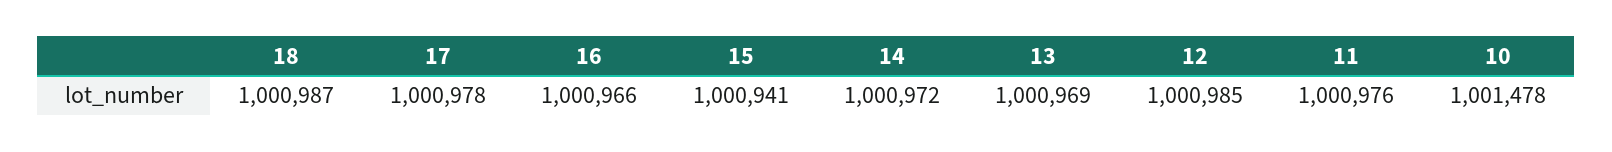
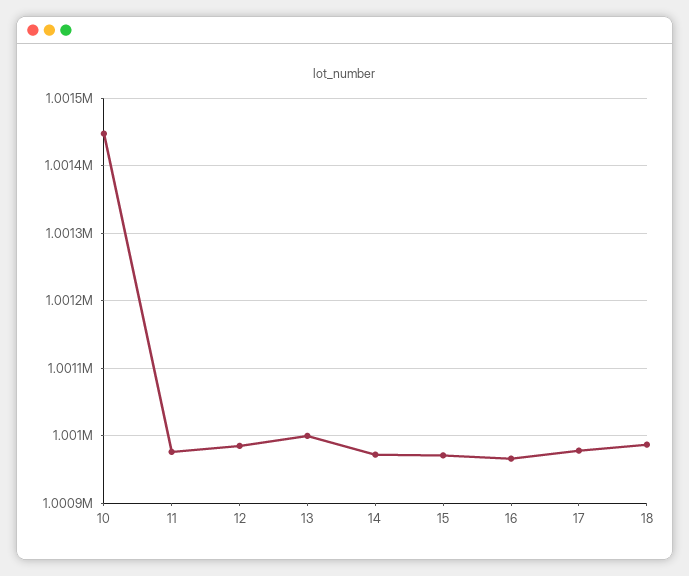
  {
    "18": 1000987,
    "17": 1000978,
    "16": 1000966,
-   "15": 1000941,
+   "15": 1000970,
    "14": 1000972,
-   "13": 1000969,
+   "13": 1001000,
    "12": 1000985,
    "11": 1000976,
-   "10": 1001478
+   "10": 1001450
  }

